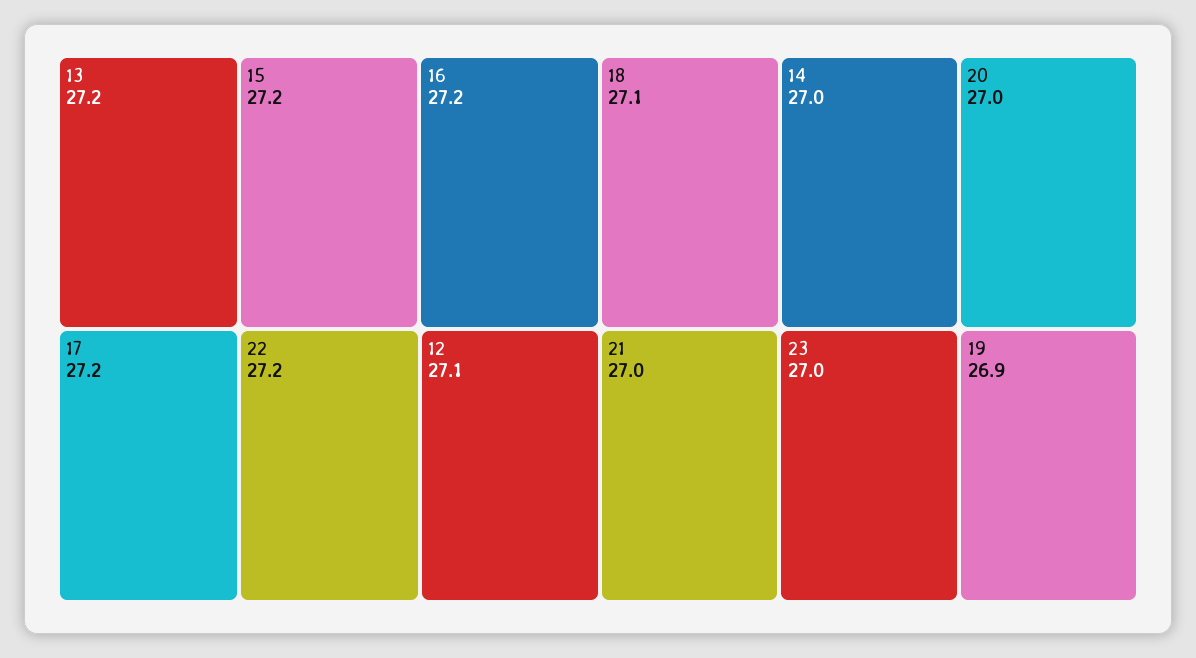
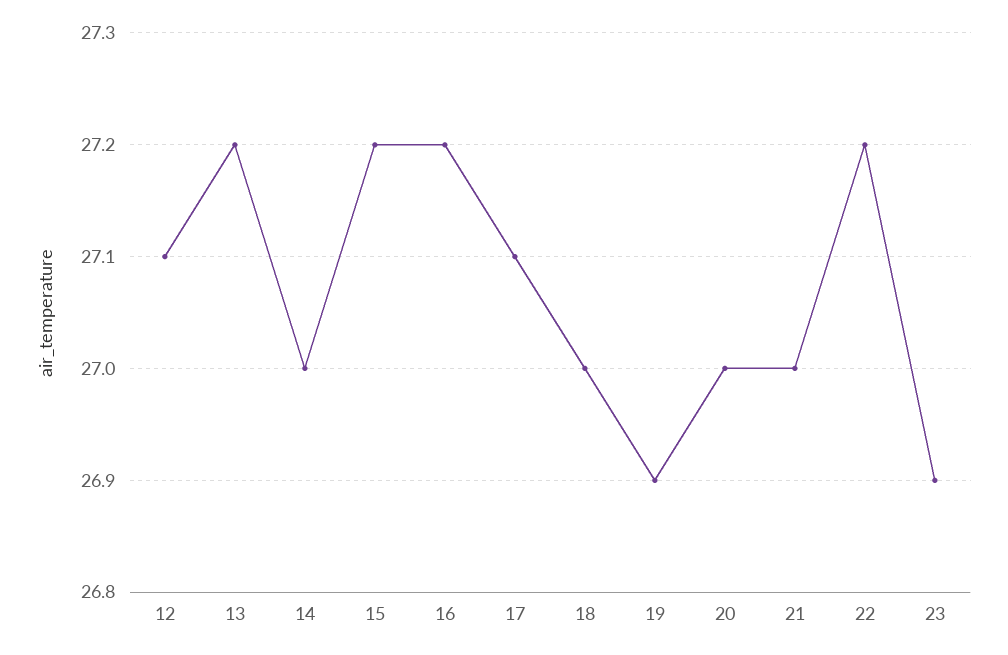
  {
    "13": 27.2,
    "15": 27.2,
    "16": 27.2,
-   "17": 27.2,
+   "17": 27.1,
    "22": 27.2,
    "12": 27.1,
-   "18": 27.1,
+   "18": 27,
    "14": 27,
    "20": 27,
    "21": 27,
-   "23": 27,
+   "23": 26.9,
    "19": 26.9
  }

